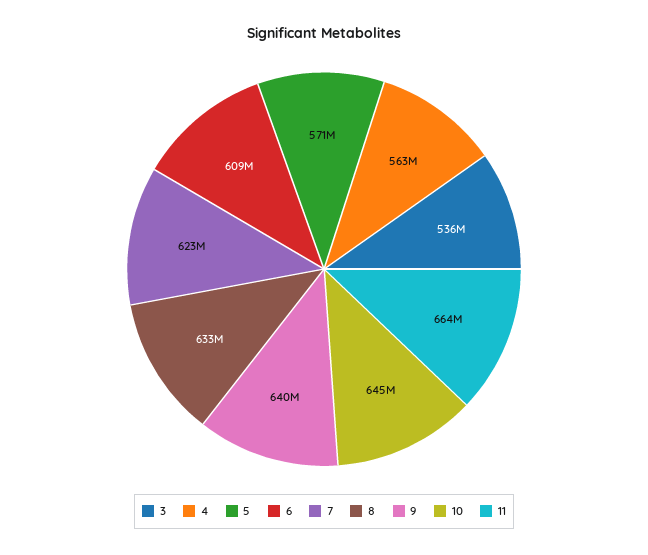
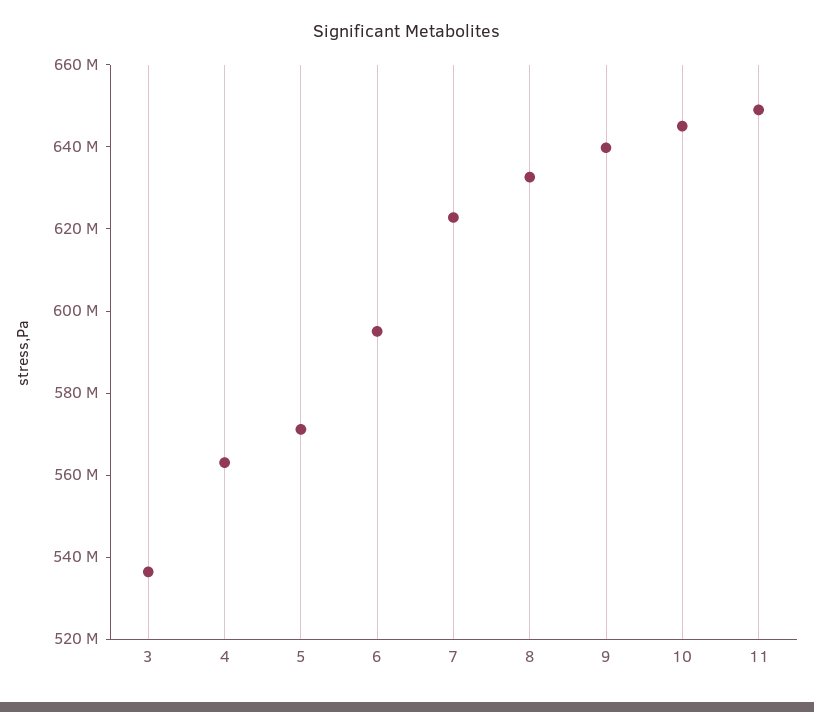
  {
    "3": 536000000,
    "4": 563000000,
    "5": 571000000,
-   "6": 609000000,
+   "6": 595000000,
    "7": 623000000,
    "8": 633000000,
    "9": 640000000,
    "10": 645000000,
-   "11": 664000000
+   "11": 650000000
  }

